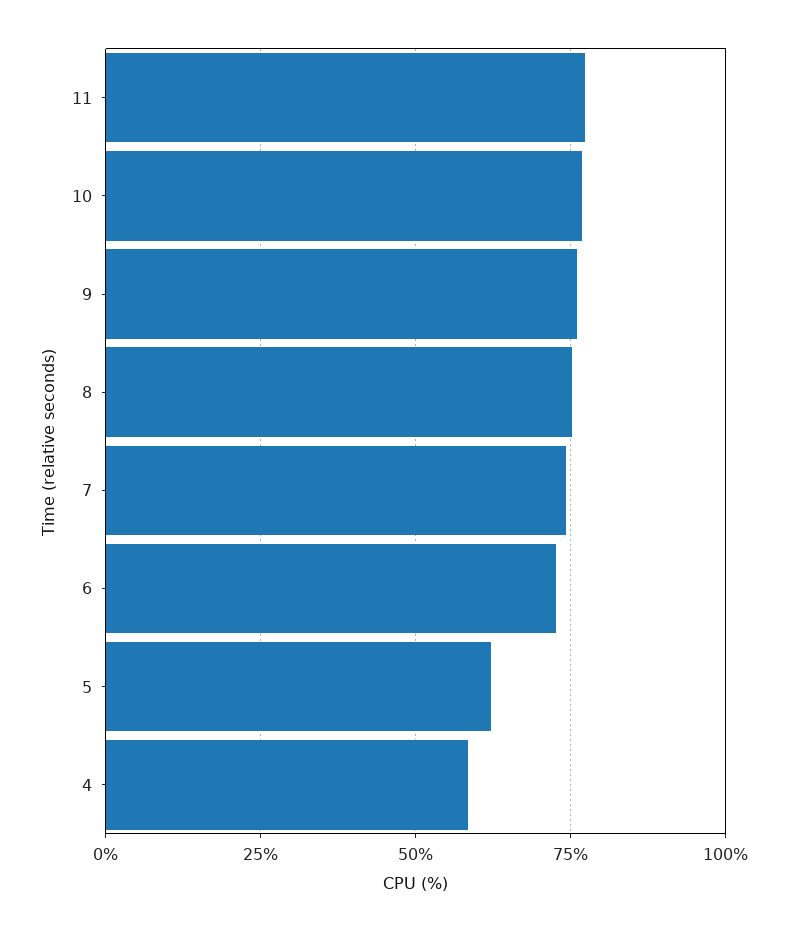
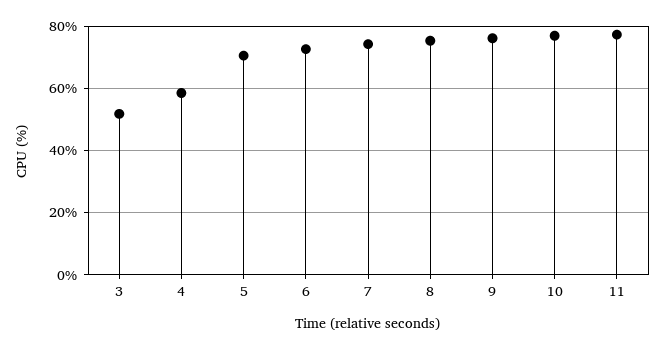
  {
    "11": 78,
    "10": 76,
    "9": 76,
    "8": 76,
    "7": 74,
    "6": 72,
-   "5": 62.5,
+   "5": 70,
-   "4": 58
+   "4": 58,
+   "3": 52
  }

